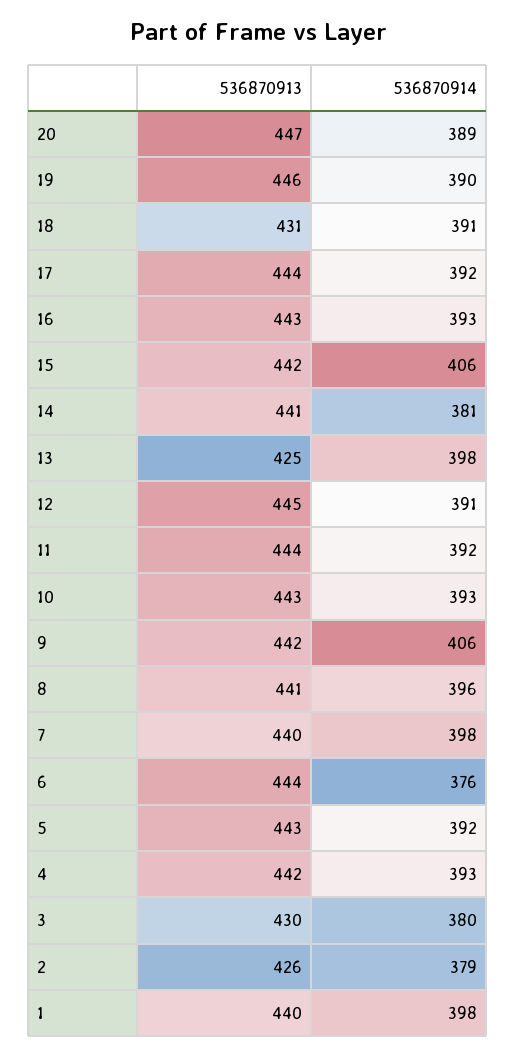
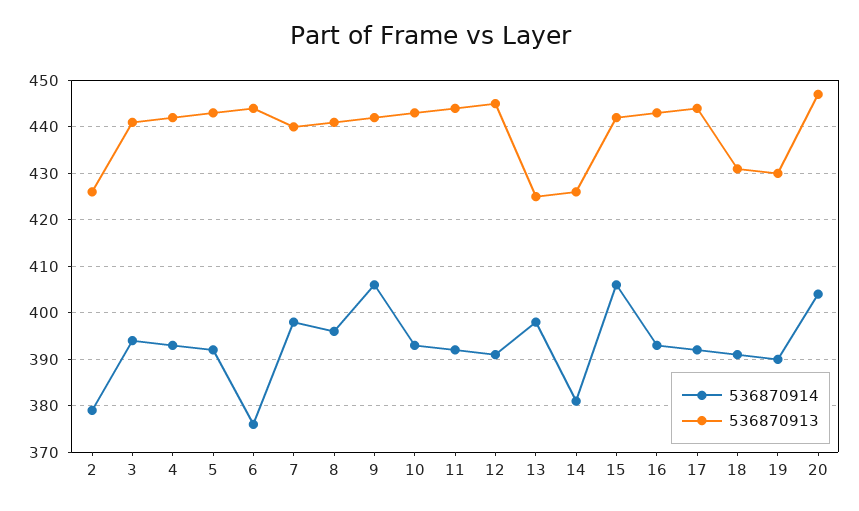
  {
    "536870913": {
      "20": 447,
-     "19": 446,
+     "19": 430,
      "18": 431,
      "17": 444,
      "16": 443,
      "15": 442,
-     "14": 441,
+     "14": 425,
      "13": 425,
      "12": 445,
      "11": 444,
      "10": 443,
      "9": 442,
      "8": 441,
      "7": 440,
      "6": 444,
      "5": 443,
      "4": 442,
-     "3": 430,
+     "3": 440,
-     "2": 426,
+     "2": 426
-     "1": 440
    },
    "536870914": {
-     "20": 389,
+     "20": 405,
      "19": 390,
      "18": 391,
      "17": 392,
      "16": 393,
      "15": 406,
      "14": 381,
      "13": 398,
      "12": 391,
      "11": 392,
      "10": 393,
      "9": 406,
      "8": 396,
      "7": 398,
      "6": 376,
      "5": 392,
      "4": 393,
-     "3": 380,
+     "3": 395,
-     "2": 379,
+     "2": 379
-     "1": 398
    }
  }

